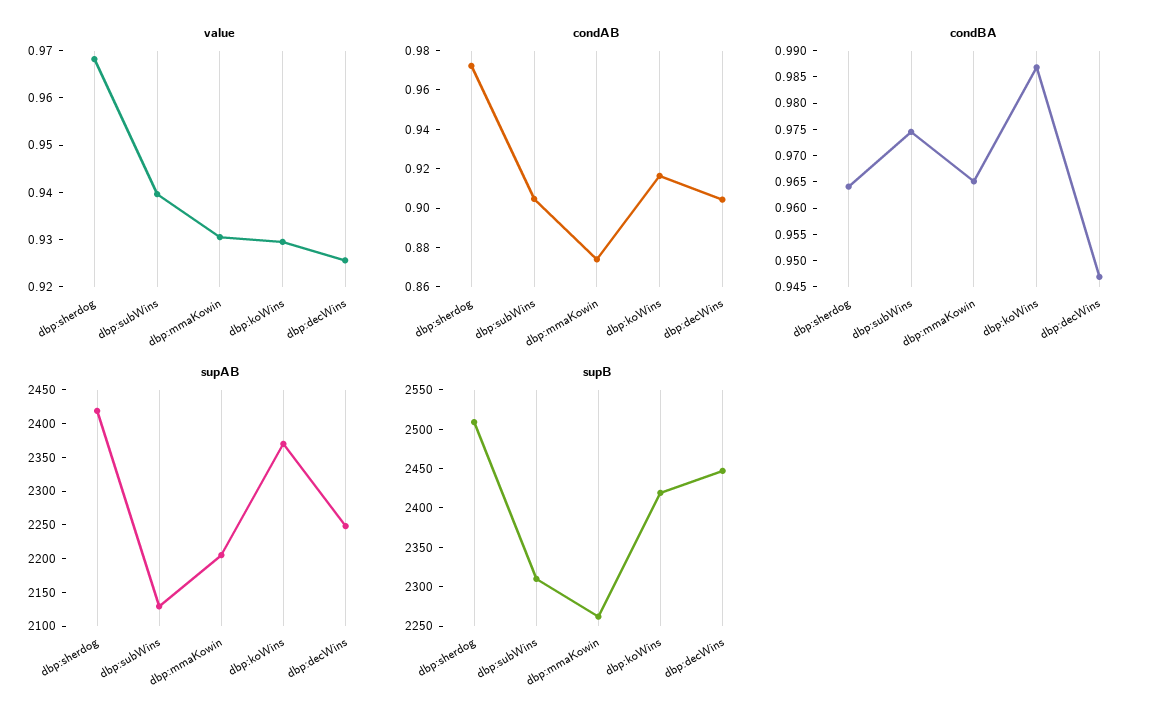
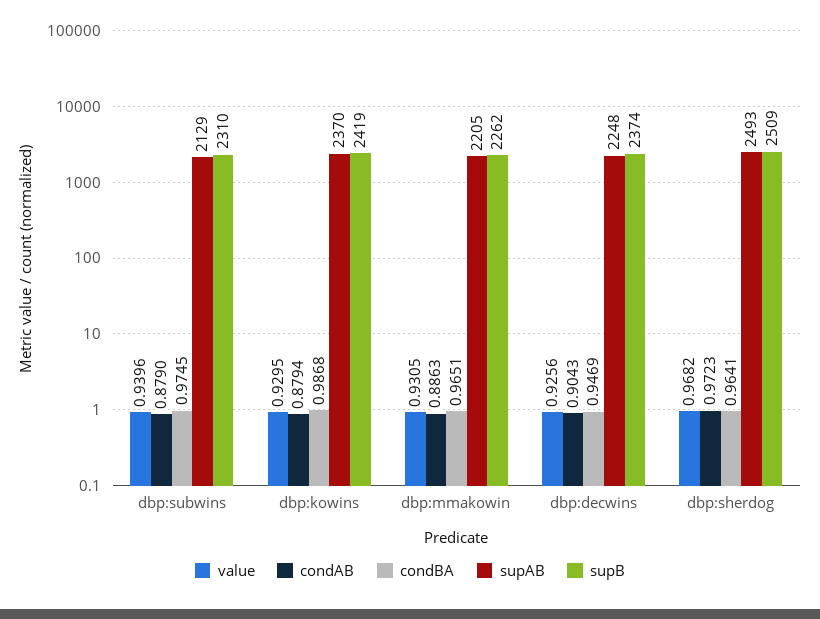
  {
    "value": {
      "dbp:sherdog": 0.9682,
      "dbp:subWins": 0.9396,
      "dbp:mmaKowin": 0.9305,
      "dbp:koWins": 0.9295,
      "dbp:decWins": 0.9256
    },
    "condAB": {
      "dbp:sherdog": 0.9723,
-     "dbp:subWins": 0.905,
+     "dbp:subWins": 0.879,
-     "dbp:mmaKowin": 0.875,
+     "dbp:mmaKowin": 0.8863,
-     "dbp:koWins": 0.915,
+     "dbp:koWins": 0.8794,
      "dbp:decWins": 0.9043
    },
    "condBA": {
      "dbp:sherdog": 0.9641,
      "dbp:subWins": 0.9745,
      "dbp:mmaKowin": 0.9651,
      "dbp:koWins": 0.9868,
      "dbp:decWins": 0.9469
    },
    "supAB": {
-     "dbp:sherdog": 2425,
+     "dbp:sherdog": 2493,
      "dbp:subWins": 2129,
      "dbp:mmaKowin": 2205,
      "dbp:koWins": 2370,
      "dbp:decWins": 2248
    },
    "supB": {
      "dbp:sherdog": 2509,
      "dbp:subWins": 2310,
      "dbp:mmaKowin": 2262,
      "dbp:koWins": 2419,
-     "dbp:decWins": 2450
+     "dbp:decWins": 2374
    }
  }

